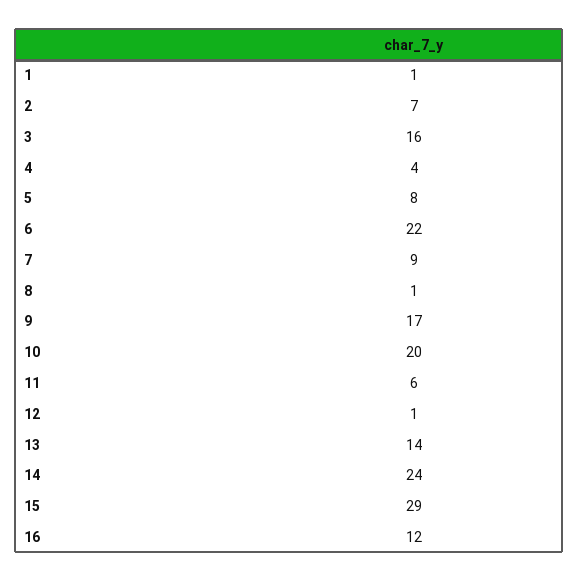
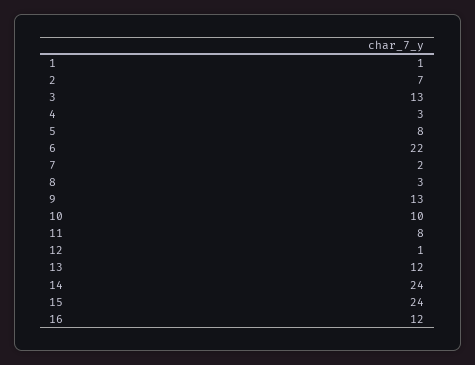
  {
    "1": 1,
    "2": 7,
-   "3": 16,
+   "3": 13,
-   "4": 4,
+   "4": 3,
    "5": 8,
    "6": 22,
-   "7": 9,
+   "7": 2,
-   "8": 1,
+   "8": 3,
-   "9": 17,
+   "9": 13,
-   "10": 20,
+   "10": 10,
-   "11": 6,
+   "11": 8,
    "12": 1,
-   "13": 14,
+   "13": 12,
    "14": 24,
-   "15": 29,
+   "15": 24,
    "16": 12
  }

